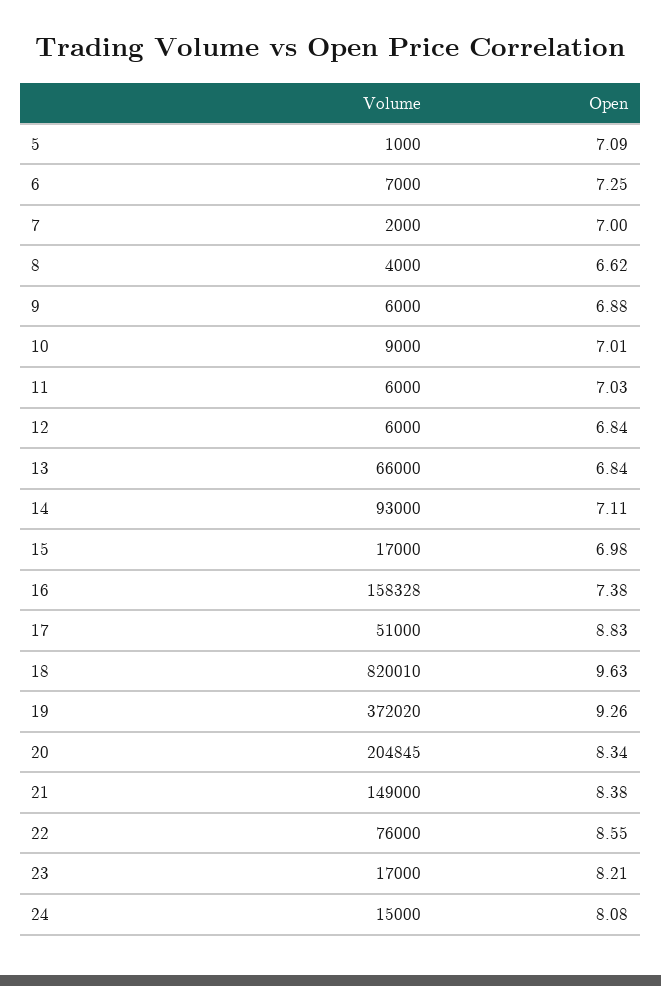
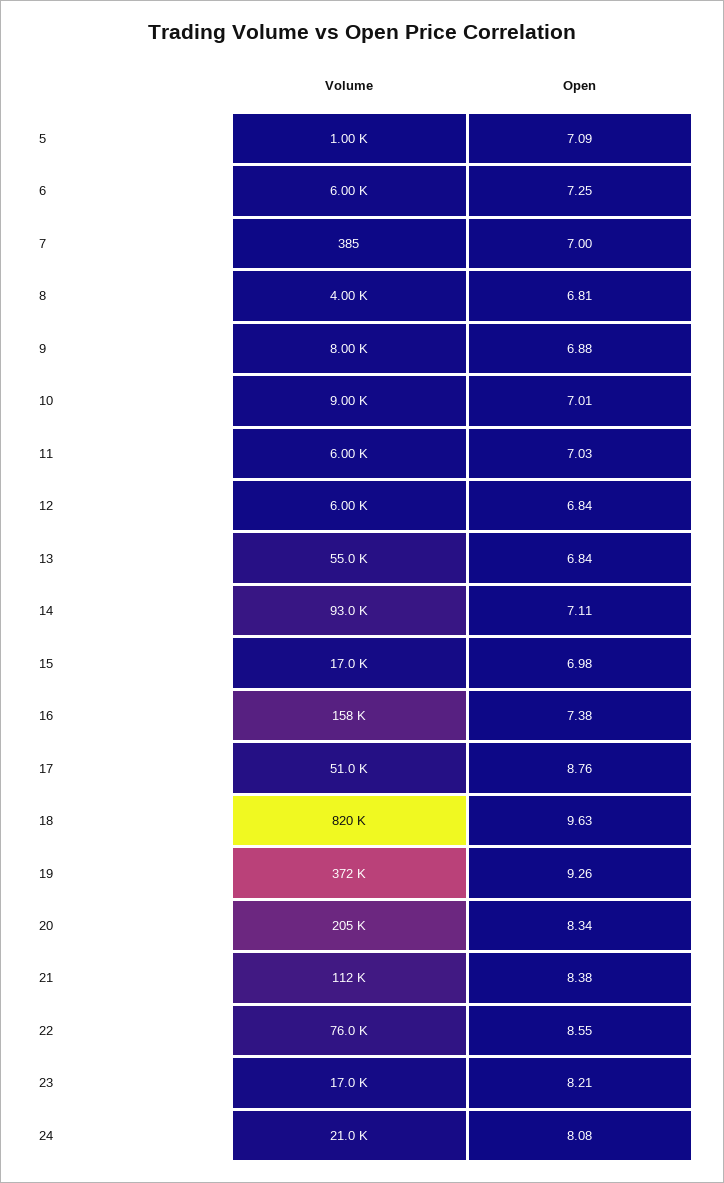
  {
    "Volume": {
      "5": 1000,
-     "6": 7000,
+     "6": 6000,
-     "7": 2000,
+     "7": 385,
      "8": 4000,
-     "9": 6000,
+     "9": 8000,
      "10": 9000,
      "11": 6000,
      "12": 6000,
-     "13": 66000,
+     "13": 55000,
      "14": 93000,
      "15": 17000,
      "16": 158328,
      "17": 51000,
      "18": 820010,
      "19": 372020,
      "20": 204845,
-     "21": 149000,
+     "21": 112000,
      "22": 76000,
      "23": 17000,
-     "24": 15000
+     "24": 21000
    },
    "Open": {
      "5": 7.09,
      "6": 7.25,
      "7": 7,
-     "8": 6.62,
+     "8": 6.81,
      "9": 6.88,
      "10": 7.01,
      "11": 7.03,
      "12": 6.84,
      "13": 6.84,
      "14": 7.11,
      "15": 6.98,
      "16": 7.38,
-     "17": 8.83,
+     "17": 8.76,
      "18": 9.63,
      "19": 9.26,
      "20": 8.34,
      "21": 8.38,
      "22": 8.55,
      "23": 8.21,
      "24": 8.08
    }
  }

